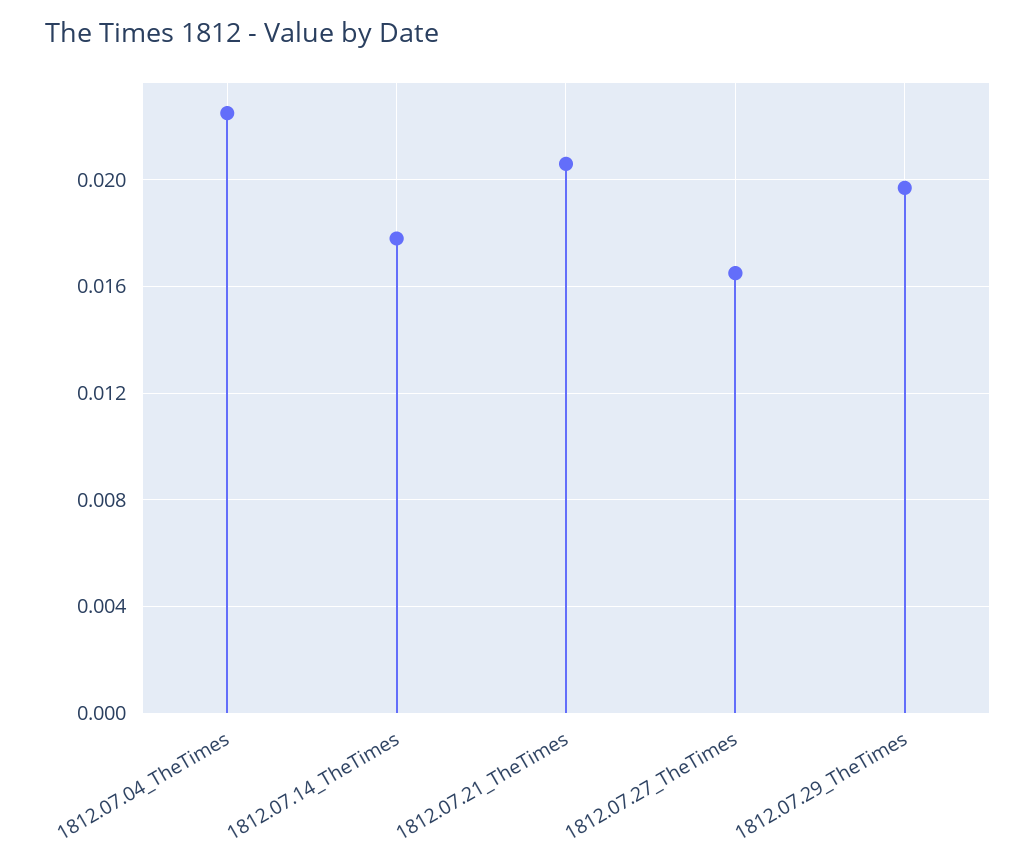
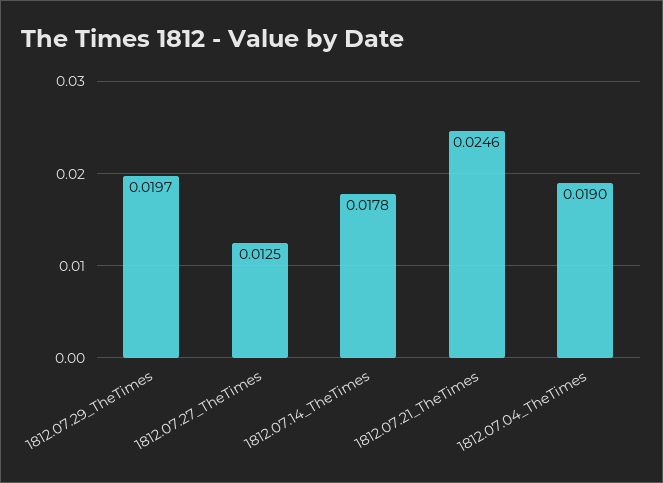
  {
-   "1812.07.04_TheTimes": 0.0225,
+   "1812.07.04_TheTimes": 0.019,
    "1812.07.14_TheTimes": 0.0178,
-   "1812.07.21_TheTimes": 0.0205,
+   "1812.07.21_TheTimes": 0.0246,
-   "1812.07.27_TheTimes": 0.0165,
+   "1812.07.27_TheTimes": 0.0125,
    "1812.07.29_TheTimes": 0.0197
  }

